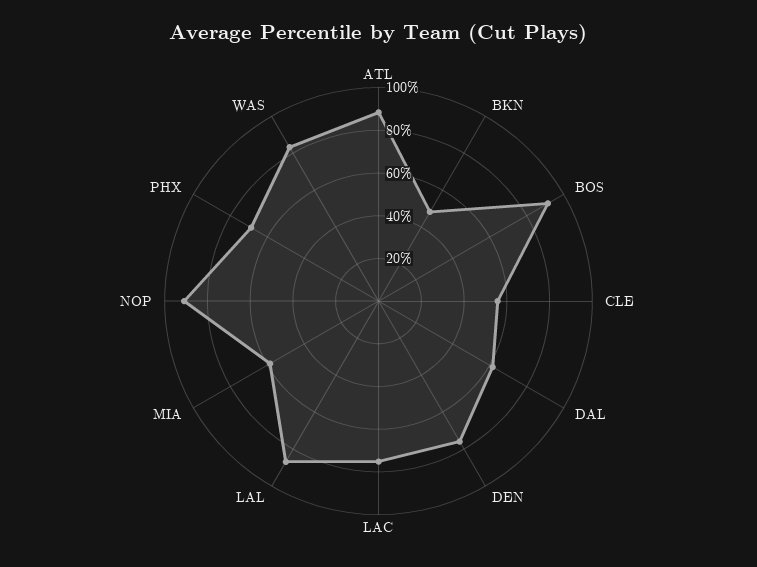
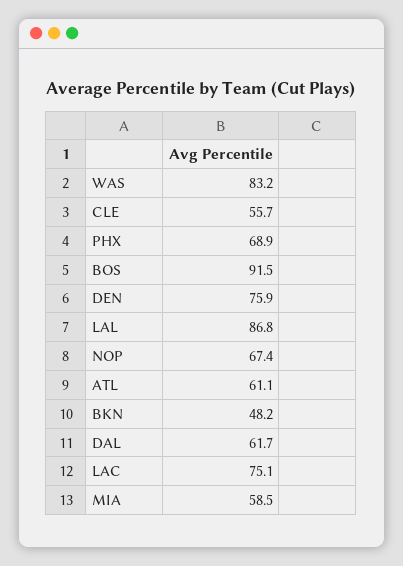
  {
-   "ATL": 90,
+   "ATL": 61.1,
    "BKN": 48.2,
    "BOS": 91.5,
    "CLE": 55.7,
    "DAL": 61.7,
    "DEN": 75.9,
    "LAC": 75.1,
    "LAL": 86.8,
    "MIA": 58.5,
-   "NOP": 90,
+   "NOP": 67.4,
    "PHX": 68.9,
    "WAS": 83.2
  }

